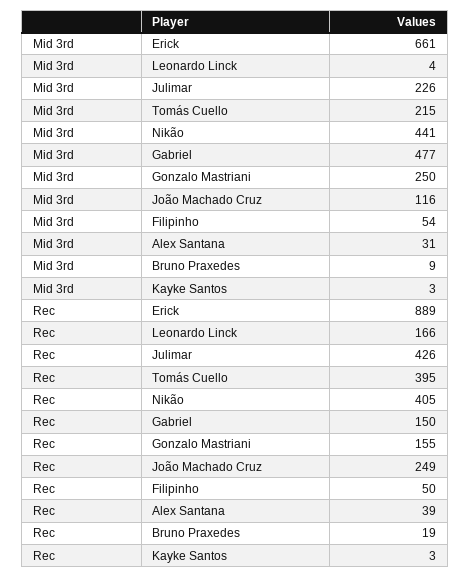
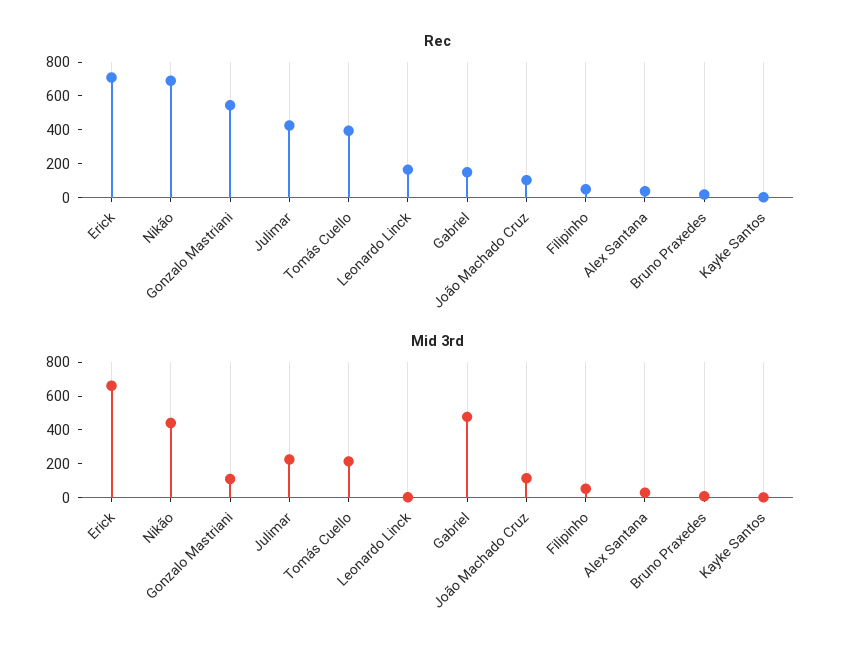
  {
    "Mid 3rd": {
      "Erick": 661,
      "Leonardo Linck": 4,
      "Julimar": 226,
      "Tomás Cuello": 215,
      "Nikão": 441,
      "Gabriel": 477,
-     "Gonzalo Mastriani": 250,
+     "Gonzalo Mastriani": 100,
      "João Machado Cruz": 116,
      "Filipinho": 54,
      "Alex Santana": 31,
      "Bruno Praxedes": 9,
      "Kayke Santos": 3
    },
    "Rec": {
-     "Erick": 889,
+     "Erick": 700,
      "Leonardo Linck": 166,
      "Julimar": 426,
      "Tomás Cuello": 395,
-     "Nikão": 405,
+     "Nikão": 700,
      "Gabriel": 150,
-     "Gonzalo Mastriani": 155,
+     "Gonzalo Mastriani": 550,
-     "João Machado Cruz": 249,
+     "João Machado Cruz": 100,
      "Filipinho": 50,
      "Alex Santana": 39,
      "Bruno Praxedes": 19,
      "Kayke Santos": 3
    }
  }

